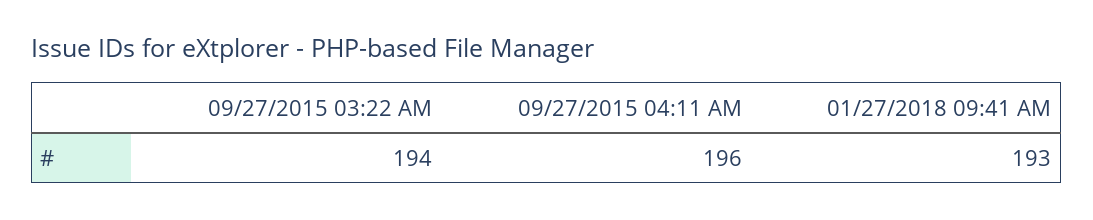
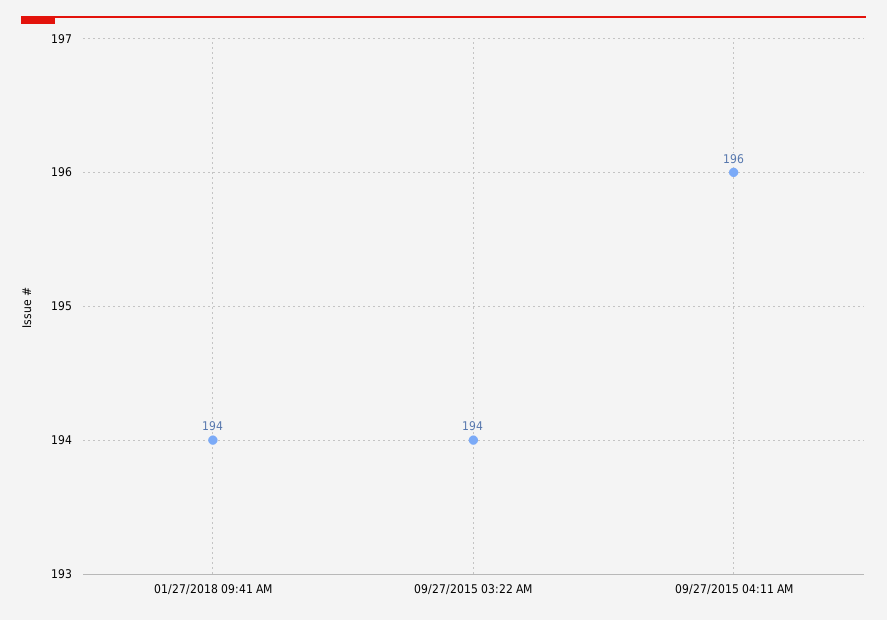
  {
    "09/27/2015 03:22 AM": 194,
    "09/27/2015 04:11 AM": 196,
-   "01/27/2018 09:41 AM": 193
+   "01/27/2018 09:41 AM": 194
  }

